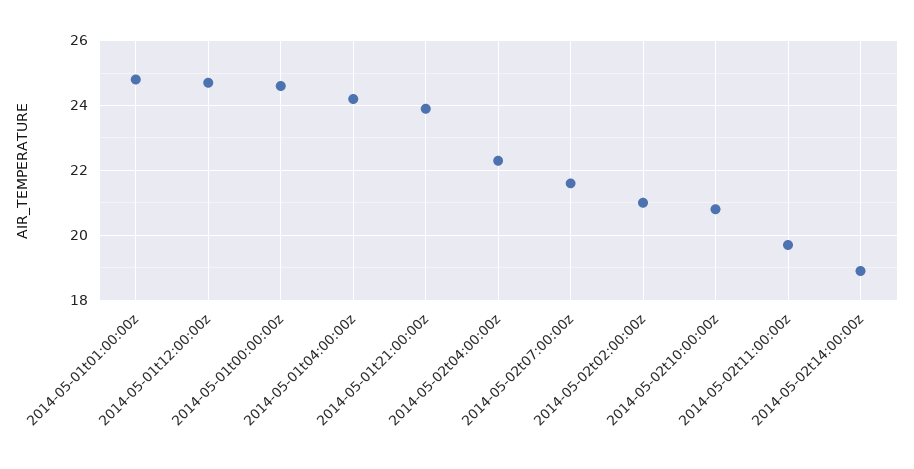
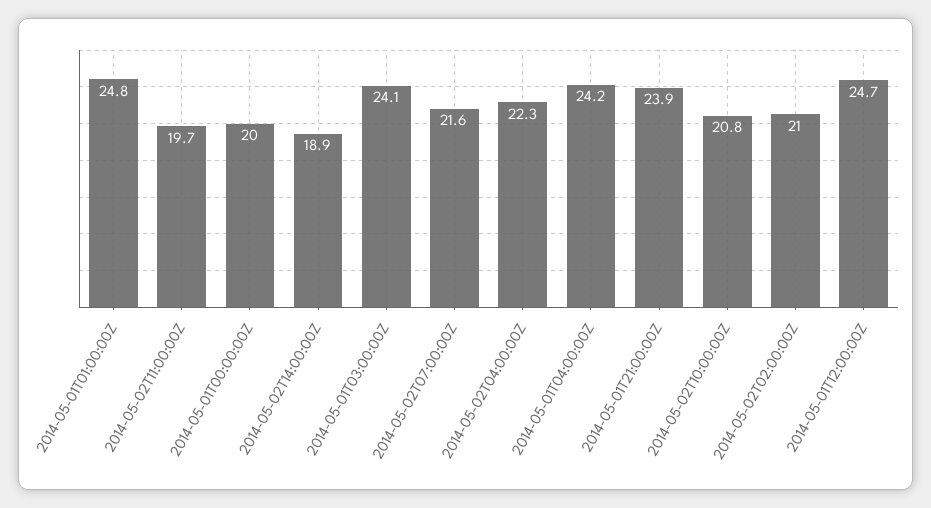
  {
    "2014-05-01t01:00:00z": 24.8,
    "2014-05-01t12:00:00z": 24.7,
-   "2014-05-01t00:00:00z": 24.5,
+   "2014-05-01t00:00:00z": 20,
    "2014-05-01t04:00:00z": 24.2,
    "2014-05-01t21:00:00z": 23.9,
    "2014-05-02t04:00:00z": 22.3,
    "2014-05-02t07:00:00z": 21.6,
    "2014-05-02t02:00:00z": 21,
    "2014-05-02t10:00:00z": 20.8,
    "2014-05-02t11:00:00z": 19.7,
-   "2014-05-02t14:00:00z": 18.9
+   "2014-05-02t14:00:00z": 18.9,
+   "2014-05-01T03:00:00Z": 24.1
  }

